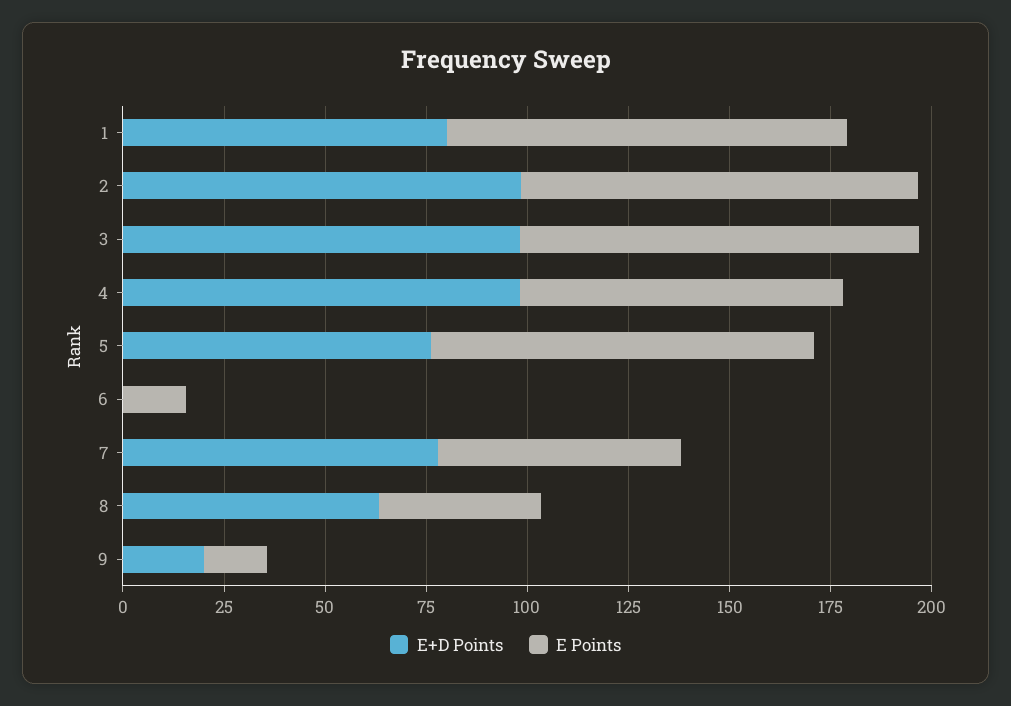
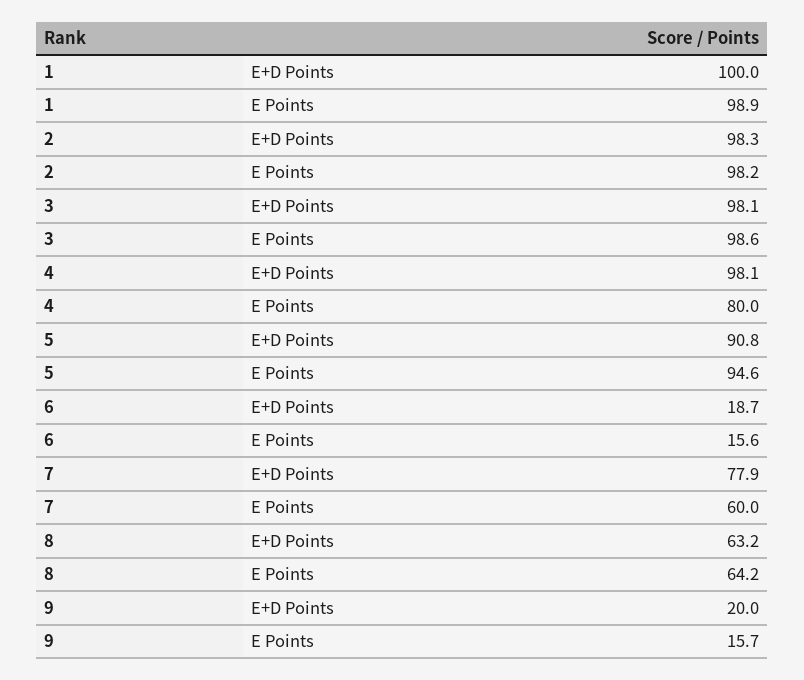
  {
    "E+D Points": {
-     "1": 80,
+     "1": 100,
      "2": 98.3,
      "3": 98.1,
      "4": 98.1,
-     "5": 75,
+     "5": 90.8,
-     "6": 0,
+     "6": 18.7,
      "7": 77.9,
      "8": 63.2,
      "9": 20
    },
    "E Points": {
      "1": 98.9,
      "2": 98.2,
      "3": 98.6,
      "4": 80,
      "5": 94.6,
      "6": 15.6,
      "7": 60,
-     "8": 40,
+     "8": 64.2,
      "9": 15.7
    }
  }

